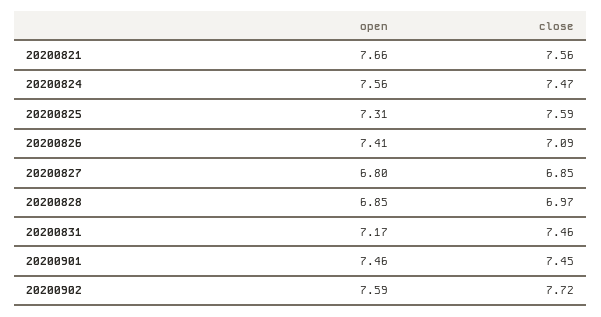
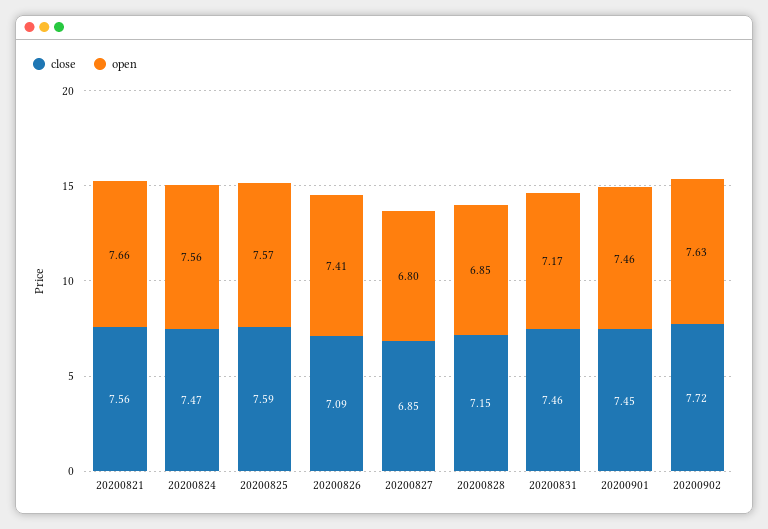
  {
    "open": {
      "20200821": 7.66,
      "20200824": 7.56,
-     "20200825": 7.31,
+     "20200825": 7.57,
      "20200826": 7.41,
      "20200827": 6.8,
      "20200828": 6.85,
      "20200831": 7.17,
      "20200901": 7.46,
-     "20200902": 7.59
+     "20200902": 7.63
    },
    "close": {
      "20200821": 7.56,
      "20200824": 7.47,
      "20200825": 7.59,
      "20200826": 7.09,
      "20200827": 6.85,
-     "20200828": 6.97,
+     "20200828": 7.15,
      "20200831": 7.46,
      "20200901": 7.45,
      "20200902": 7.72
    }
  }

